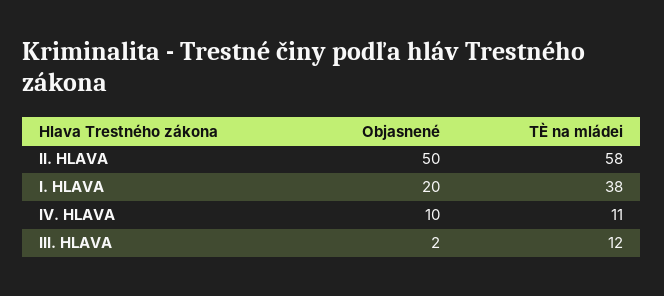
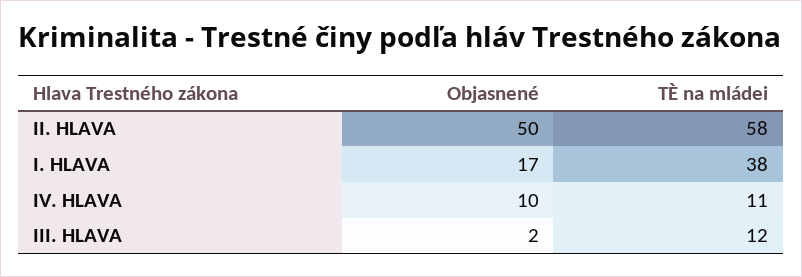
  {
    "Objasnené": {
      "II. HLAVA": 50,
-     "I. HLAVA": 20,
+     "I. HLAVA": 17,
      "IV. HLAVA": 10,
      "III. HLAVA": 2
    },
    "TÈ na mládei": {
      "II. HLAVA": 58,
      "I. HLAVA": 38,
      "IV. HLAVA": 11,
      "III. HLAVA": 12
    }
  }

